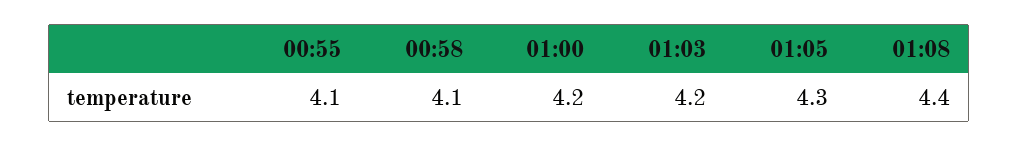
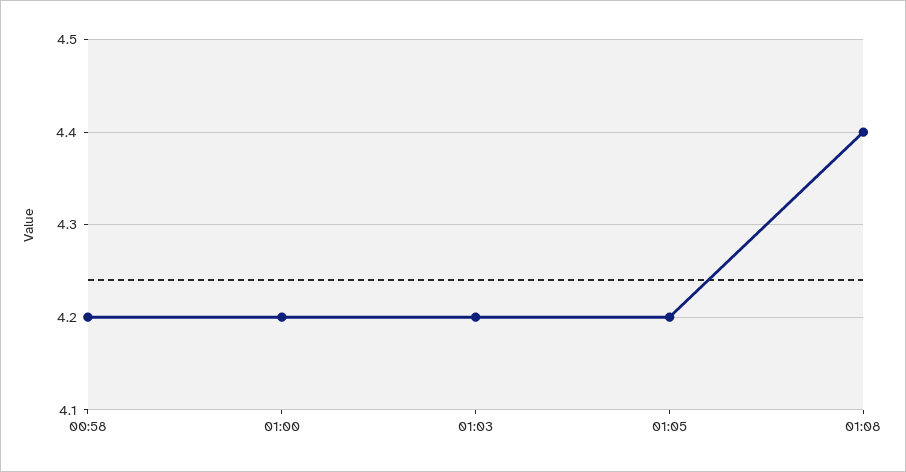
  {
-   "00:55": 4.1,
-   "00:58": 4.1,
+   "00:58": 4.2,
    "01:00": 4.2,
    "01:03": 4.2,
-   "01:05": 4.3,
+   "01:05": 4.2,
    "01:08": 4.4
  }

